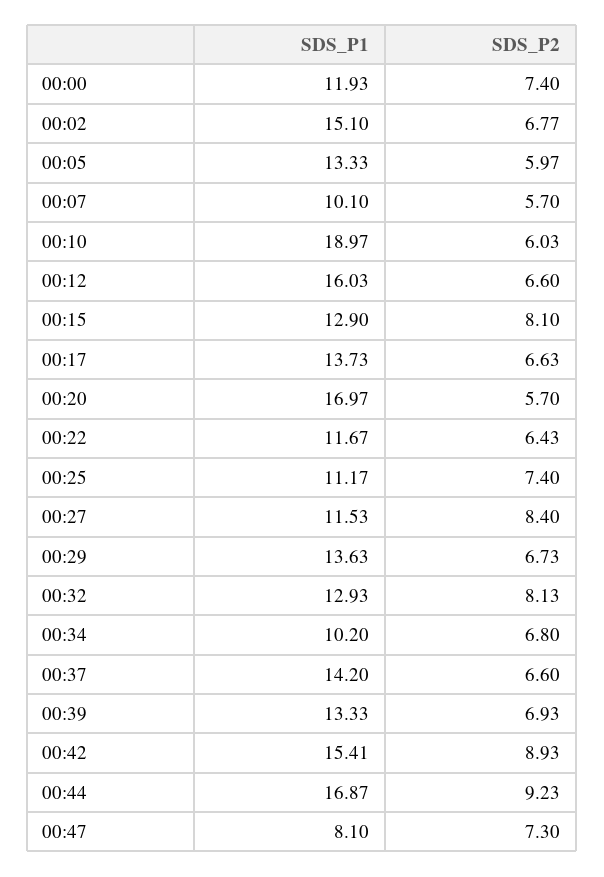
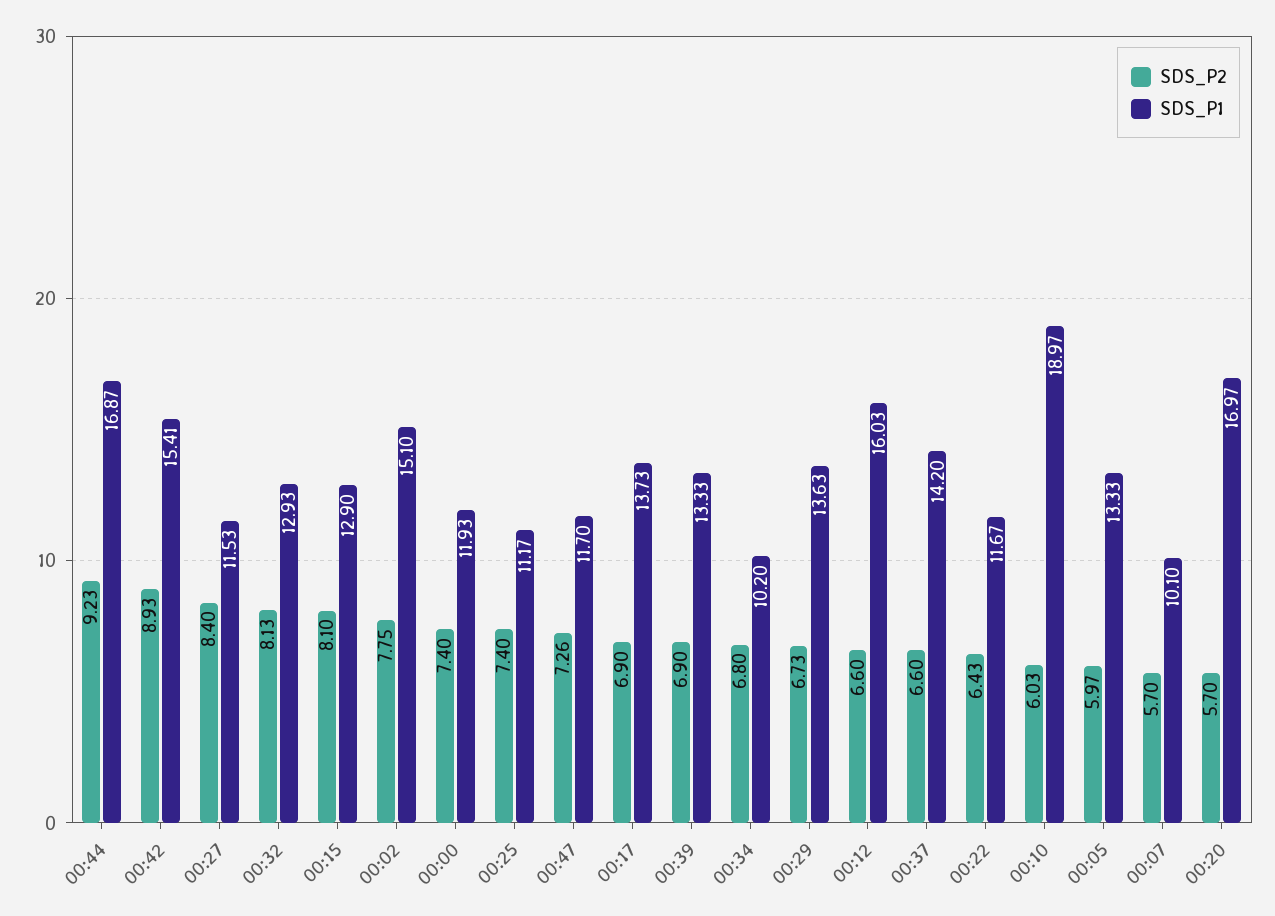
  {
    "SDS_P1": {
      "00:00": 11.93,
      "00:02": 15.1,
      "00:05": 13.33,
      "00:07": 10.1,
      "00:10": 18.97,
      "00:12": 16.03,
      "00:15": 12.9,
      "00:17": 13.73,
      "00:20": 16.97,
      "00:22": 11.67,
      "00:25": 11.17,
      "00:27": 11.53,
      "00:29": 13.63,
      "00:32": 12.93,
      "00:34": 10.2,
      "00:37": 14.2,
      "00:39": 13.33,
      "00:42": 15.41,
      "00:44": 16.87,
-     "00:47": 8.1
+     "00:47": 11.7
    },
    "SDS_P2": {
      "00:00": 7.4,
-     "00:02": 6.77,
+     "00:02": 7.75,
      "00:05": 5.97,
      "00:07": 5.7,
      "00:10": 6.03,
      "00:12": 6.6,
      "00:15": 8.1,
-     "00:17": 6.63,
+     "00:17": 6.9,
      "00:20": 5.7,
      "00:22": 6.43,
      "00:25": 7.4,
      "00:27": 8.4,
      "00:29": 6.73,
      "00:32": 8.13,
      "00:34": 6.8,
      "00:37": 6.6,
-     "00:39": 6.93,
+     "00:39": 6.9,
      "00:42": 8.93,
      "00:44": 9.23,
-     "00:47": 7.3
+     "00:47": 7.26
    }
  }

